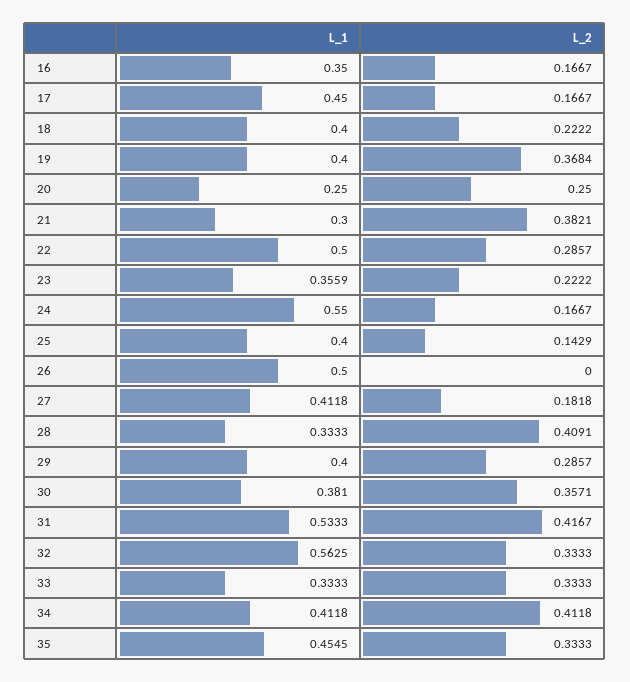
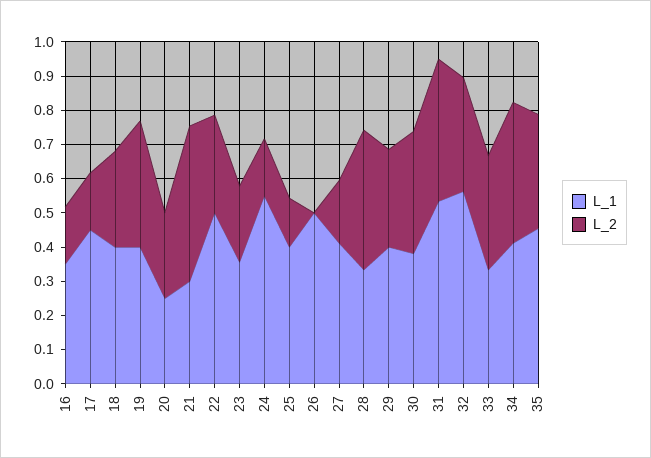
  {
    "L_1": {
      "16": 0.35,
      "17": 0.45,
      "18": 0.4,
      "19": 0.4,
      "20": 0.25,
      "21": 0.3,
      "22": 0.5,
      "23": 0.3559,
      "24": 0.55,
      "25": 0.4,
      "26": 0.5,
      "27": 0.4118,
      "28": 0.3333,
      "29": 0.4,
      "30": 0.381,
      "31": 0.5333,
      "32": 0.5625,
      "33": 0.3333,
      "34": 0.4118,
      "35": 0.4545
    },
    "L_2": {
      "16": 0.1667,
      "17": 0.1667,
-     "18": 0.2222,
+     "18": 0.275,
      "19": 0.3684,
      "20": 0.25,
-     "21": 0.3821,
+     "21": 0.45,
      "22": 0.2857,
      "23": 0.2222,
      "24": 0.1667,
      "25": 0.1429,
      "26": 0,
      "27": 0.1818,
      "28": 0.4091,
      "29": 0.2857,
      "30": 0.3571,
      "31": 0.4167,
      "32": 0.3333,
      "33": 0.3333,
      "34": 0.4118,
      "35": 0.3333
    }
  }

